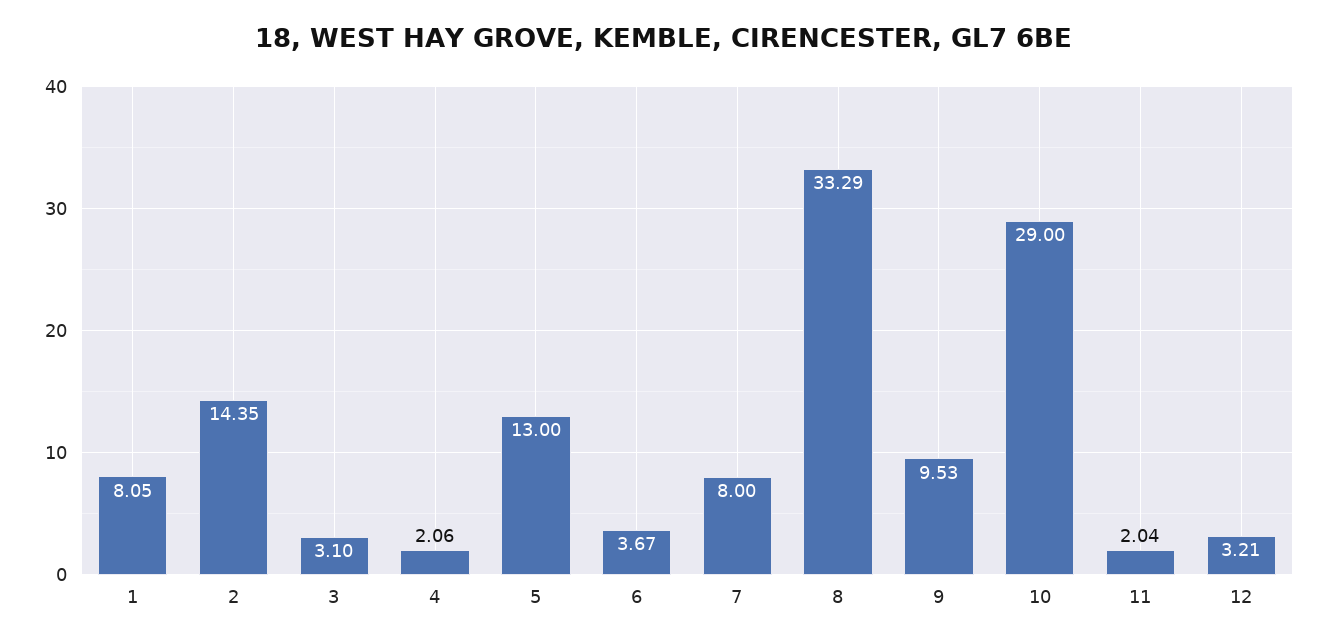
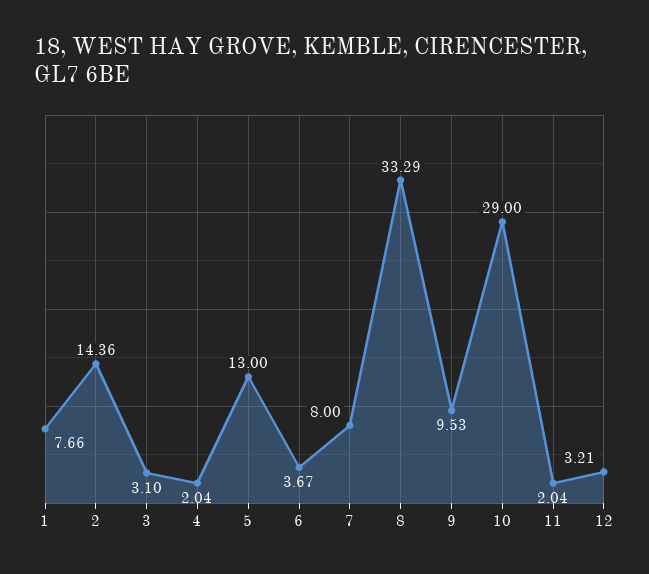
  {
-   "1": 8.05,
+   "1": 7.66,
-   "2": 14.35,
+   "2": 14.36,
    "3": 3.1,
-   "4": 2.06,
+   "4": 2.04,
    "5": 13,
    "6": 3.67,
    "7": 8,
    "8": 33.29,
    "9": 9.53,
    "10": 29,
    "11": 2.04,
    "12": 3.21
  }

